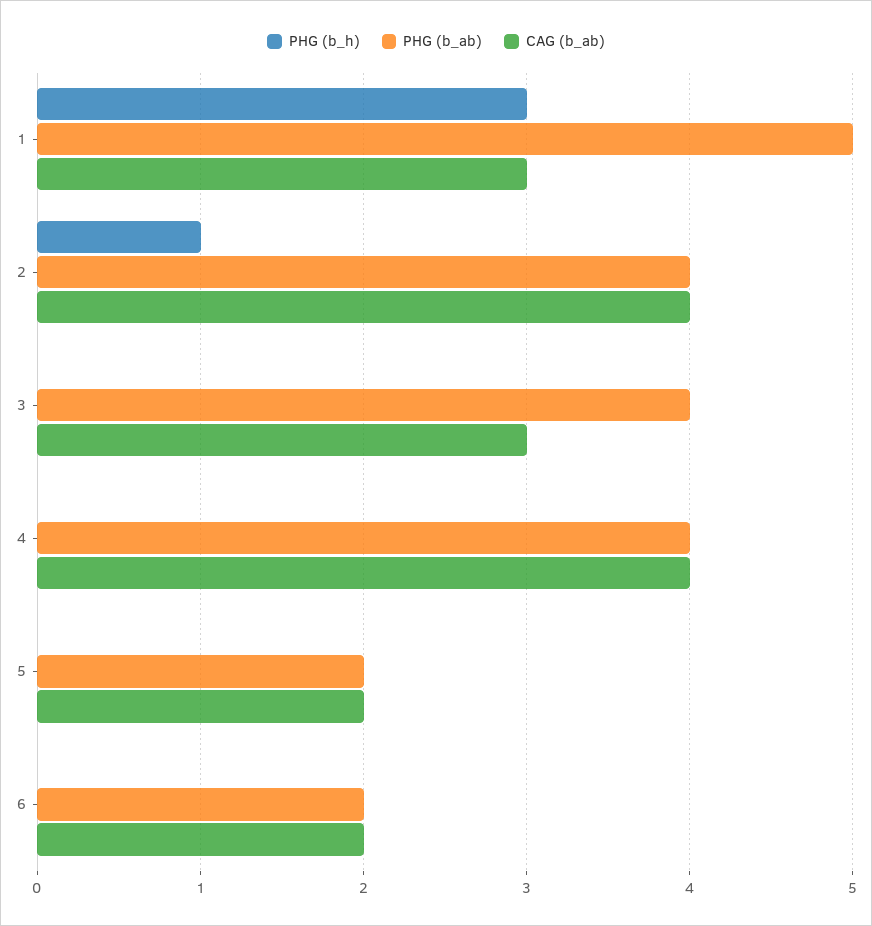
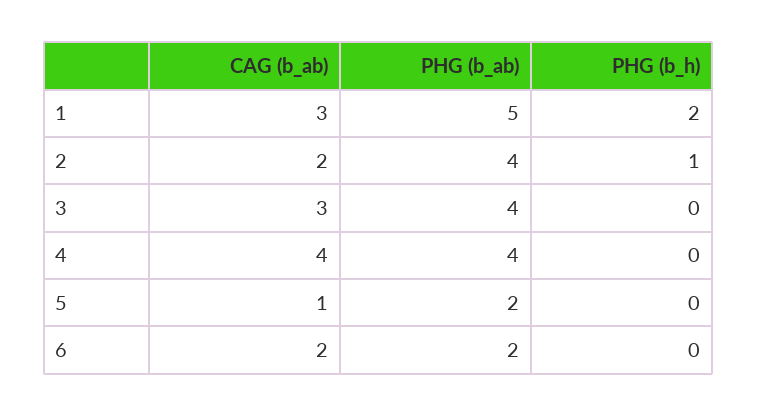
  {
    "PHG (b_h)": {
-     "1": 3,
+     "1": 2,
      "2": 1,
      "3": 0,
      "4": 0,
      "5": 0,
      "6": 0
    },
    "PHG (b_ab)": {
      "1": 5,
      "2": 4,
      "3": 4,
      "4": 4,
      "5": 2,
      "6": 2
    },
    "CAG (b_ab)": {
      "1": 3,
-     "2": 4,
+     "2": 2,
      "3": 3,
      "4": 4,
-     "5": 2,
+     "5": 1,
      "6": 2
    }
  }

